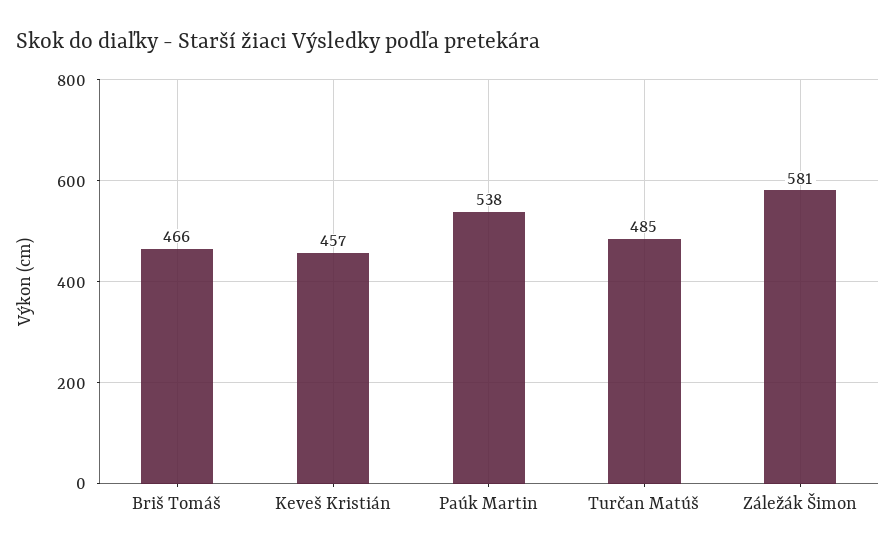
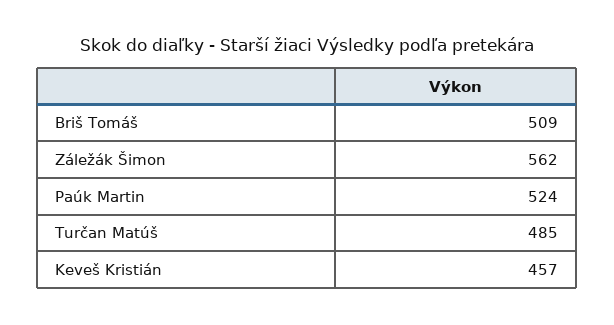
  {
-   "Briš Tomáš": 466,
+   "Briš Tomáš": 509,
    "Keveš Kristián": 457,
-   "Paúk Martin": 538,
+   "Paúk Martin": 524,
    "Turčan Matúš": 485,
-   "Záležák Šimon": 581
+   "Záležák Šimon": 562
  }

